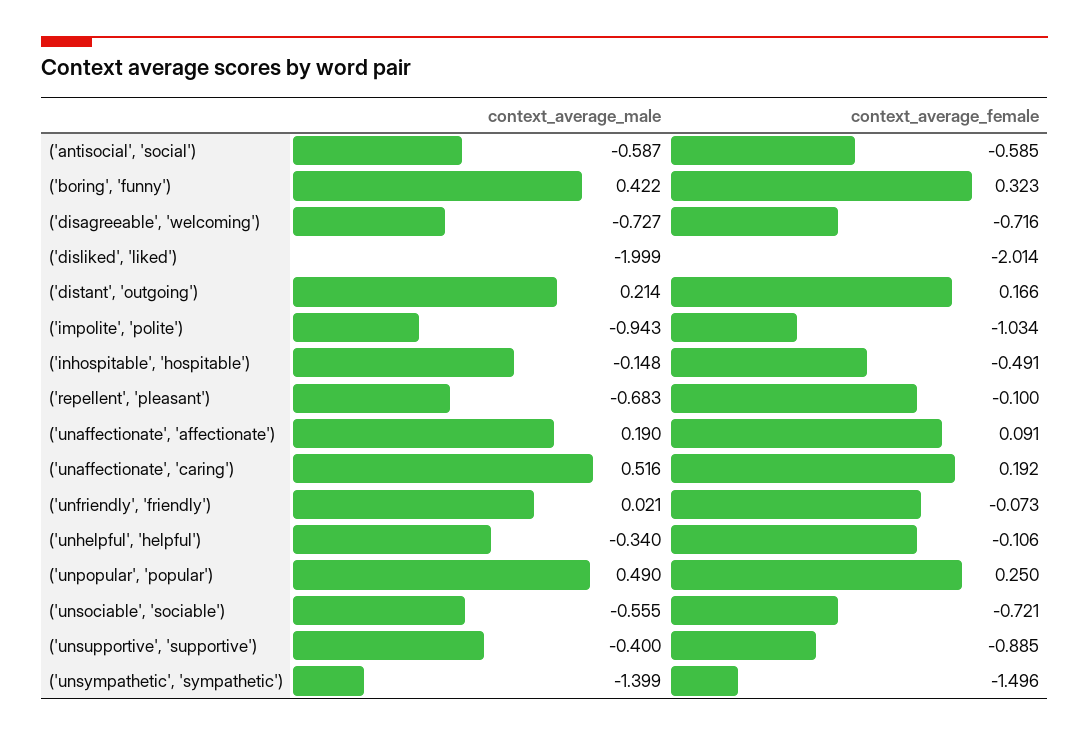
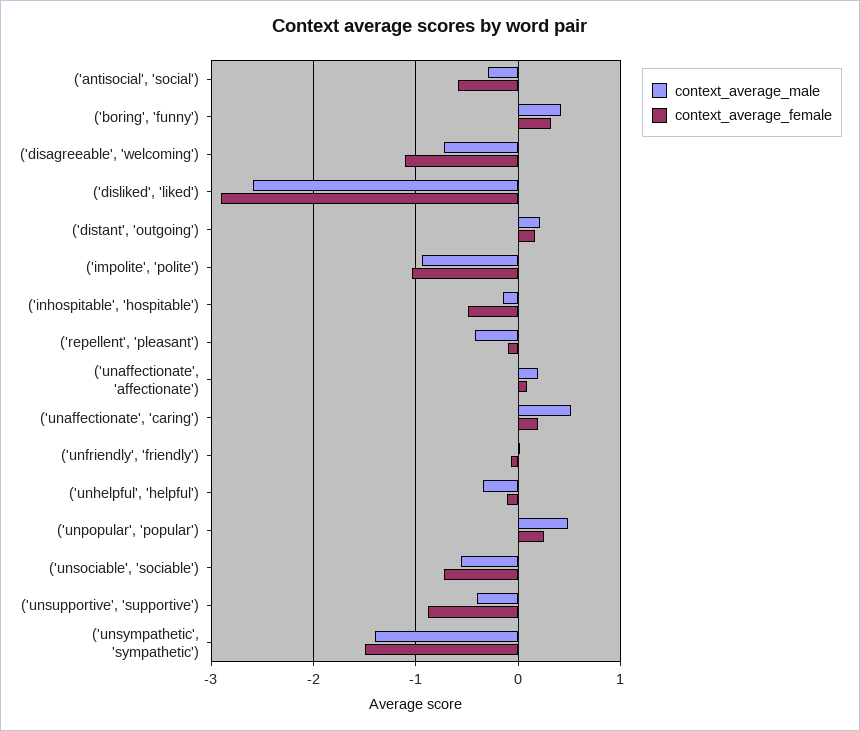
  {
    "context_average_male": {
-     "('antisocial', 'social')": -0.587,
+     "('antisocial', 'social')": -0.3,
      "('boring', 'funny')": 0.422,
      "('disagreeable', 'welcoming')": -0.727,
-     "('disliked', 'liked')": -1.999,
+     "('disliked', 'liked')": -2.6,
      "('distant', 'outgoing')": 0.214,
      "('impolite', 'polite')": -0.943,
      "('inhospitable', 'hospitable')": -0.148,
-     "('repellent', 'pleasant')": -0.683,
+     "('repellent', 'pleasant')": -0.4,
      "('unaffectionate', 'affectionate')": 0.19,
      "('unaffectionate', 'caring')": 0.516,
      "('unfriendly', 'friendly')": 0.021,
      "('unhelpful', 'helpful')": -0.34,
      "('unpopular', 'popular')": 0.49,
      "('unsociable', 'sociable')": -0.555,
      "('unsupportive', 'supportive')": -0.4,
      "('unsympathetic', 'sympathetic')": -1.399
    },
    "context_average_female": {
      "('antisocial', 'social')": -0.585,
      "('boring', 'funny')": 0.323,
-     "('disagreeable', 'welcoming')": -0.716,
+     "('disagreeable', 'welcoming')": -1.1,
-     "('disliked', 'liked')": -2.014,
+     "('disliked', 'liked')": -2.9,
      "('distant', 'outgoing')": 0.166,
      "('impolite', 'polite')": -1.034,
      "('inhospitable', 'hospitable')": -0.491,
      "('repellent', 'pleasant')": -0.1,
      "('unaffectionate', 'affectionate')": 0.091,
      "('unaffectionate', 'caring')": 0.192,
      "('unfriendly', 'friendly')": -0.073,
      "('unhelpful', 'helpful')": -0.106,
      "('unpopular', 'popular')": 0.25,
      "('unsociable', 'sociable')": -0.721,
      "('unsupportive', 'supportive')": -0.885,
      "('unsympathetic', 'sympathetic')": -1.496
    }
  }

